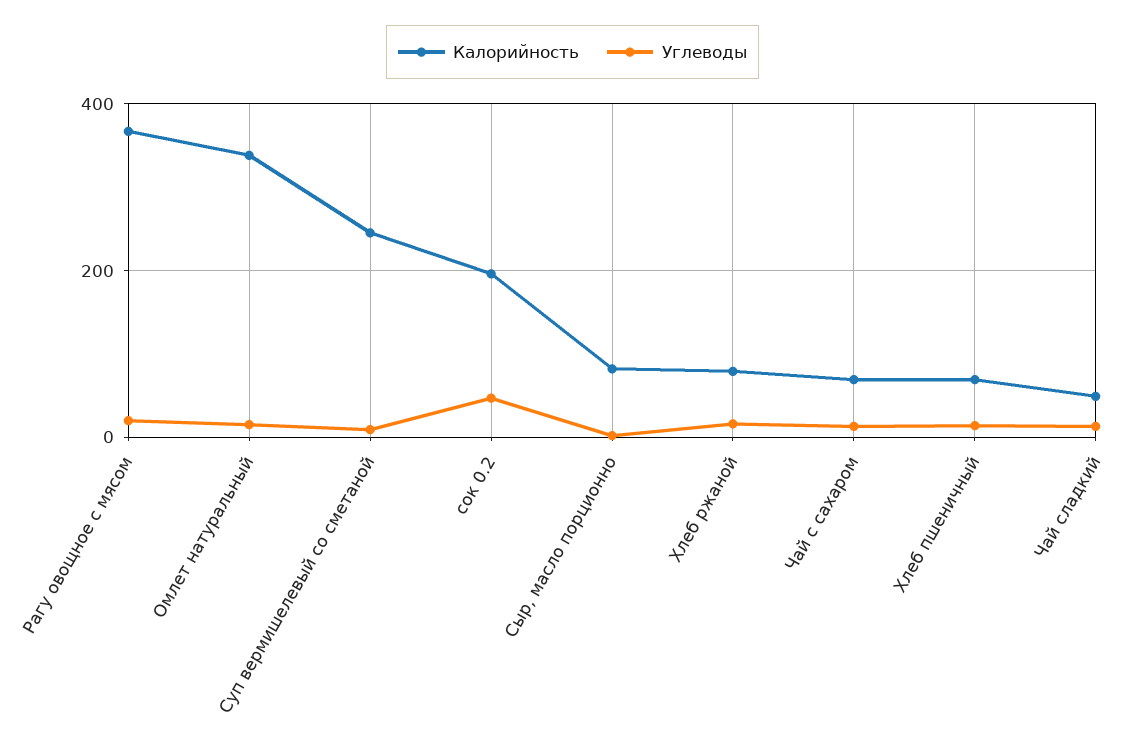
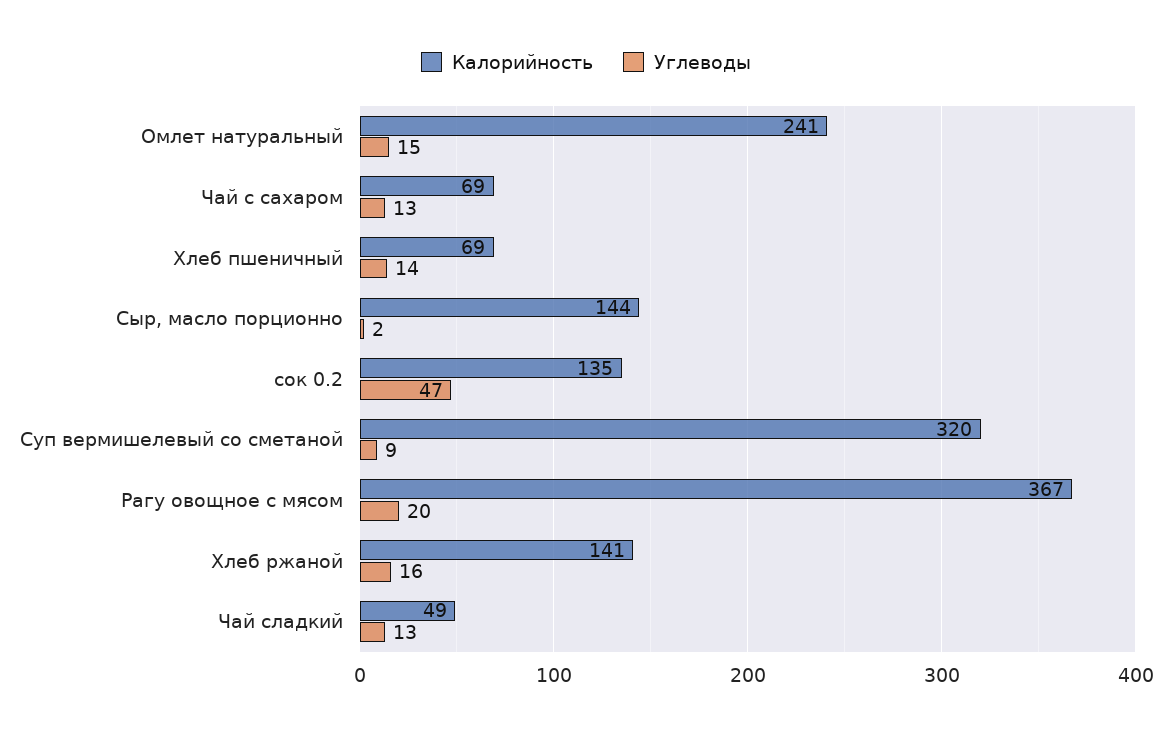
  {
    "Калорийность": {
      "Рагу овощное с мясом": 367,
-     "Омлет натуральный": 340,
+     "Омлет натуральный": 241,
-     "Суп вермишелевый со сметаной": 240,
+     "Суп вермишелевый со сметаной": 320,
-     "сок 0.2": 200,
+     "сок 0.2": 135,
-     "Сыр, масло порционно": 80,
+     "Сыр, масло порционно": 144,
-     "Хлеб ржаной": 80,
+     "Хлеб ржаной": 141,
      "Чай с сахаром": 69,
      "Хлеб пшеничный": 69,
      "Чай сладкий": 49
    },
    "Углеводы": {
      "Рагу овощное с мясом": 20,
      "Омлет натуральный": 15,
      "Суп вермишелевый со сметаной": 9,
      "сок 0.2": 47,
      "Сыр, масло порционно": 2,
      "Хлеб ржаной": 16,
      "Чай с сахаром": 13,
      "Хлеб пшеничный": 14,
      "Чай сладкий": 13
    }
  }

